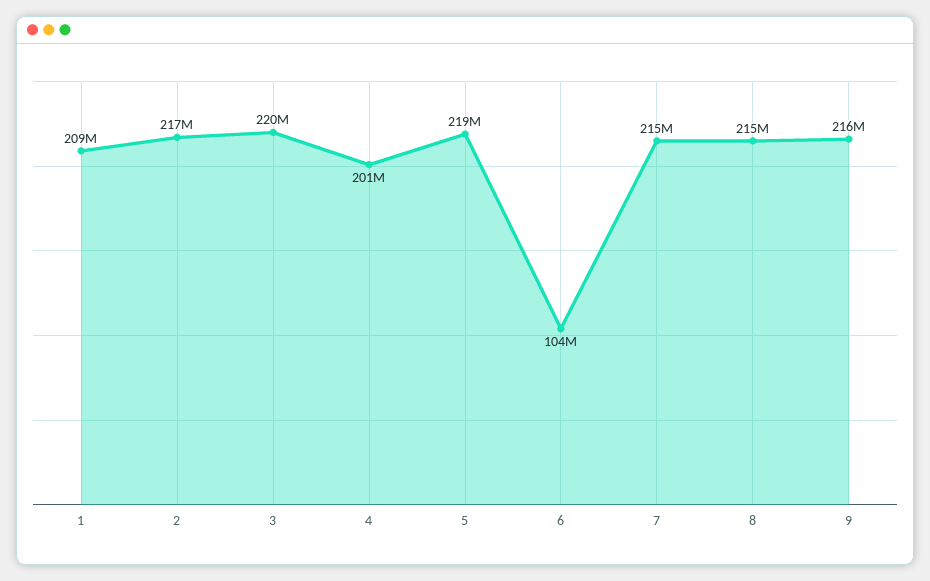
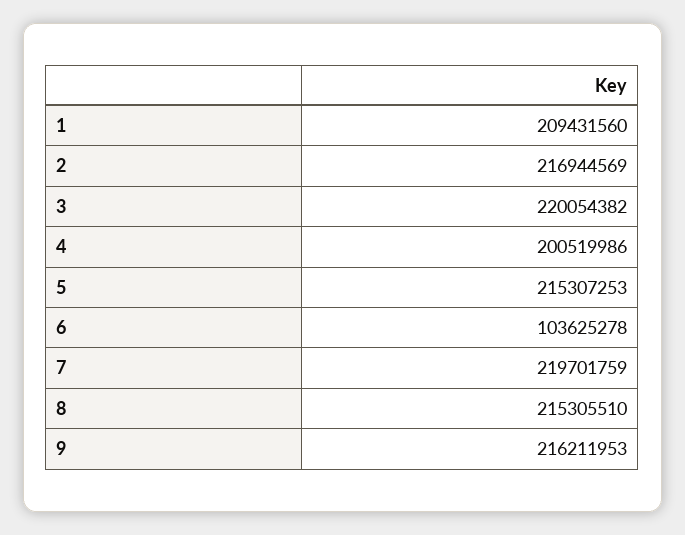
  {
    "1": 209431560,
    "2": 216944569,
    "3": 220054382,
    "4": 200519986,
-   "5": 219000000,
+   "5": 215307253,
    "6": 103625278,
-   "7": 215000000,
+   "7": 219701759,
    "8": 215305510,
    "9": 216211953
  }

